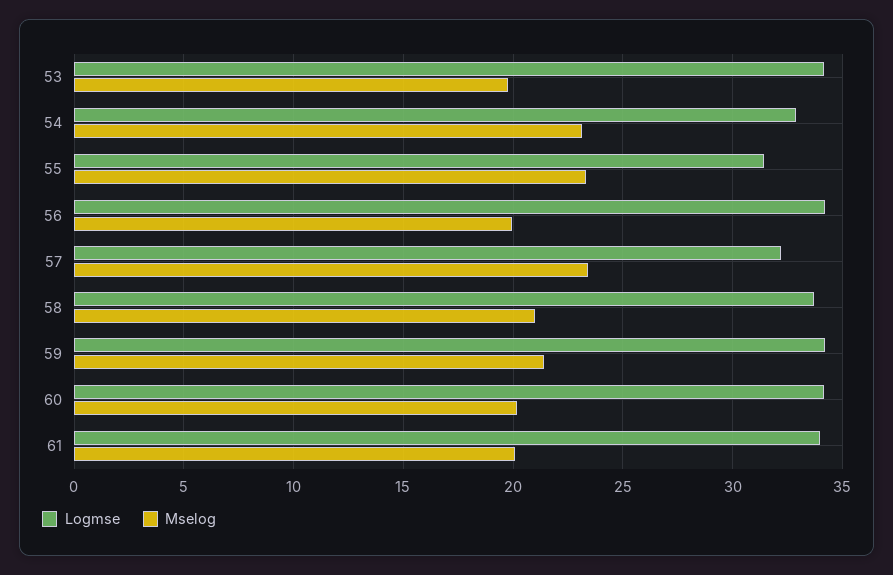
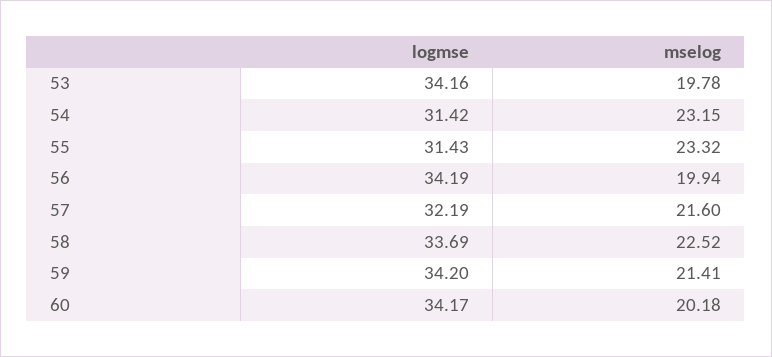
  {
    "Logmse": {
      "53": 34.16,
-     "54": 33,
+     "54": 31.42,
      "55": 31.43,
      "56": 34.19,
      "57": 32.19,
      "58": 33.69,
      "59": 34.2,
-     "60": 34.17,
+     "60": 34.17
-     "61": 34
    },
    "Mselog": {
      "53": 19.78,
      "54": 23.15,
      "55": 23.32,
      "56": 19.94,
-     "57": 23.5,
+     "57": 21.6,
-     "58": 21,
+     "58": 22.52,
      "59": 21.41,
-     "60": 20.18,
+     "60": 20.18
-     "61": 20
    }
  }

